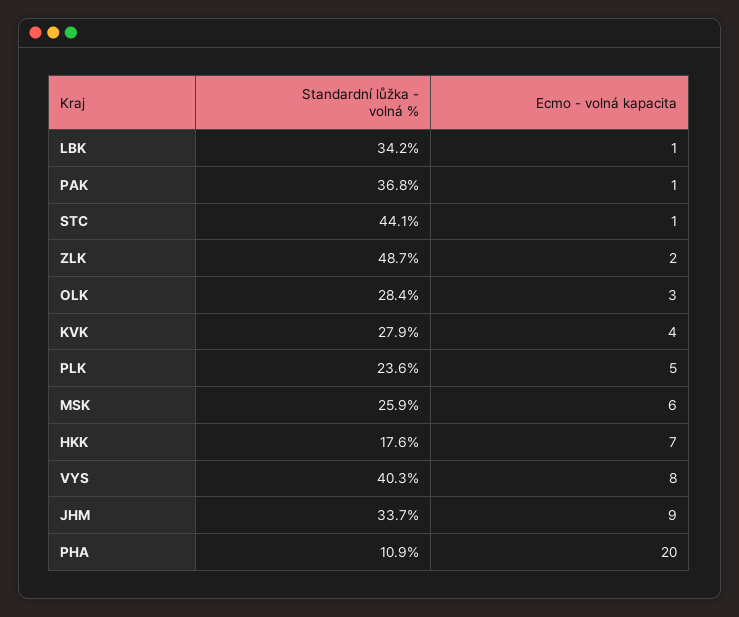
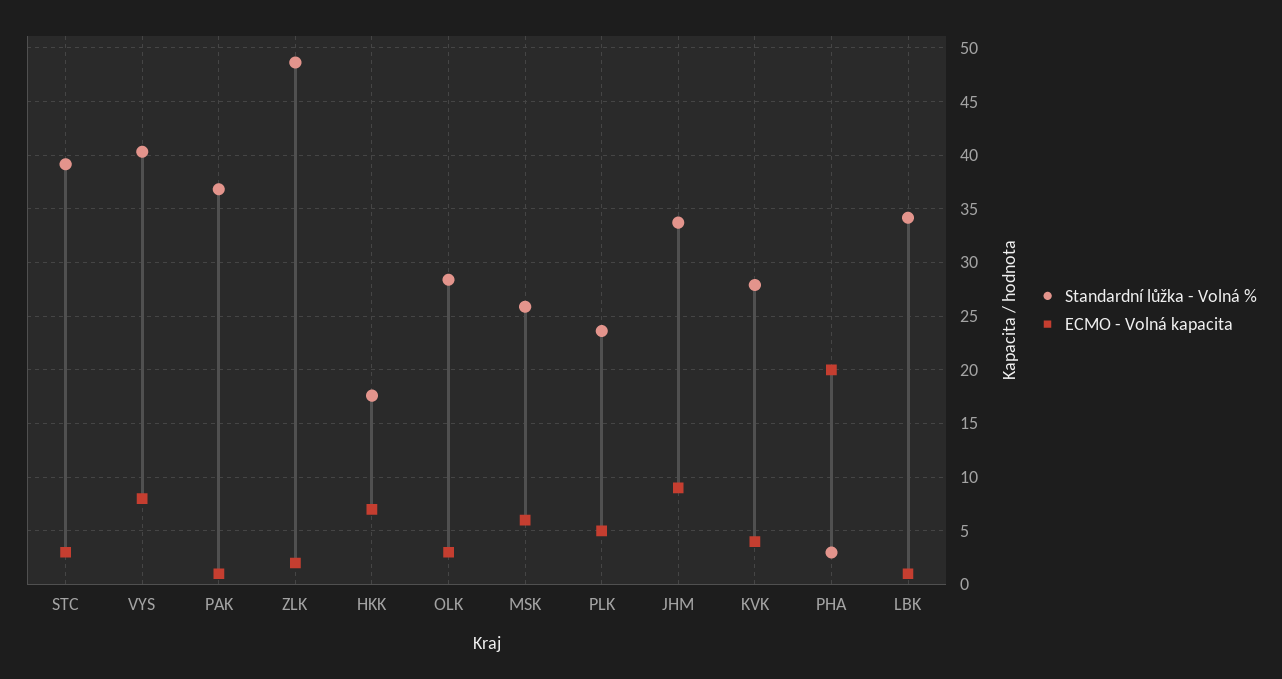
  {
    "Standardní lůžka - volná %": {
      "LBK": 34.2,
      "PAK": 36.8,
-     "STC": 44.1,
+     "STC": 39,
      "ZLK": 48.7,
      "OLK": 28.4,
      "KVK": 27.9,
      "PLK": 23.6,
      "MSK": 25.9,
      "HKK": 17.6,
      "VYS": 40.3,
      "JHM": 33.7,
-     "PHA": 10.9
+     "PHA": 3
    },
    "Ecmo - volná kapacita": {
      "LBK": 1,
      "PAK": 1,
-     "STC": 1,
+     "STC": 3,
      "ZLK": 2,
      "OLK": 3,
      "KVK": 4,
      "PLK": 5,
      "MSK": 6,
      "HKK": 7,
      "VYS": 8,
      "JHM": 9,
      "PHA": 20
    }
  }

